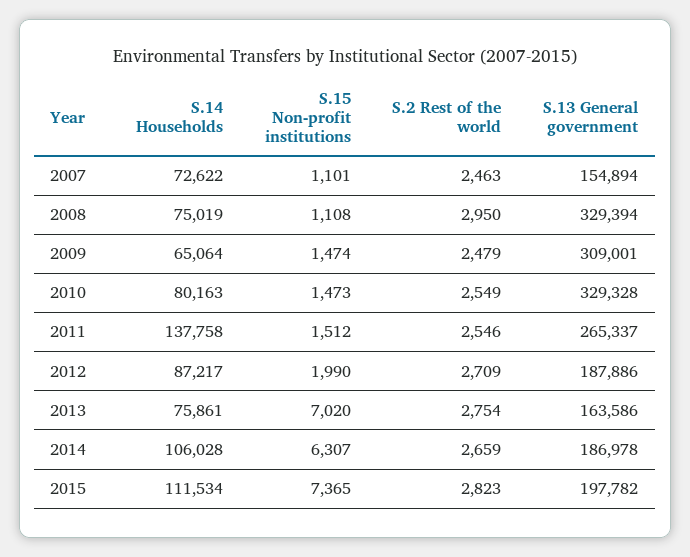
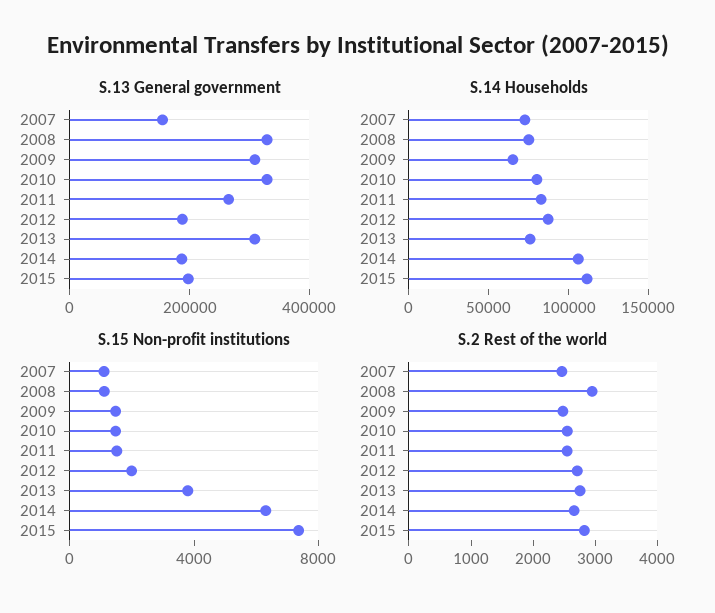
  {
    "S.14 Households": {
      "2007": 72622,
      "2008": 75019,
      "2009": 65064,
      "2010": 80163,
-     "2011": 137758,
+     "2011": 80000,
      "2012": 87217,
      "2013": 75861,
      "2014": 106028,
      "2015": 111534
    },
    "S.15 Non-profit institutions": {
      "2007": 1101,
      "2008": 1108,
      "2009": 1474,
      "2010": 1473,
      "2011": 1512,
      "2012": 1990,
-     "2013": 7020,
+     "2013": 4000,
      "2014": 6307,
      "2015": 7365
    },
    "S.2 Rest of the world": {
      "2007": 2463,
      "2008": 2950,
      "2009": 2479,
      "2010": 2549,
      "2011": 2546,
      "2012": 2709,
      "2013": 2754,
      "2014": 2659,
      "2015": 2823
    },
    "S.13 General government": {
      "2007": 154894,
      "2008": 329394,
      "2009": 309001,
      "2010": 329328,
      "2011": 265337,
      "2012": 187886,
-     "2013": 163586,
+     "2013": 300000,
      "2014": 186978,
      "2015": 197782
    }
  }

